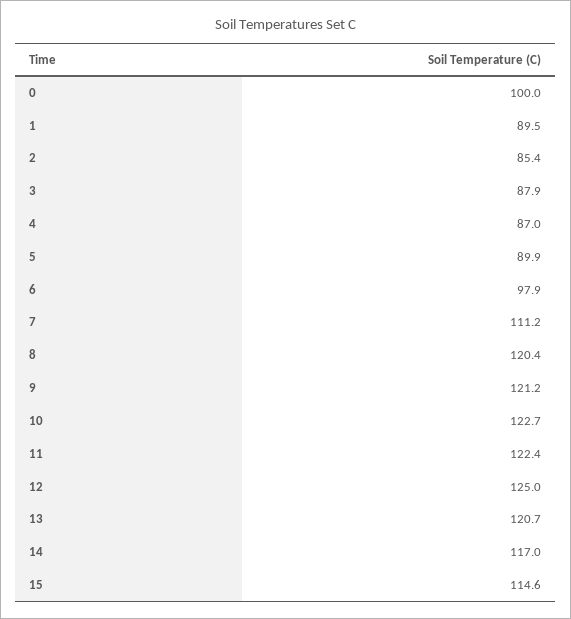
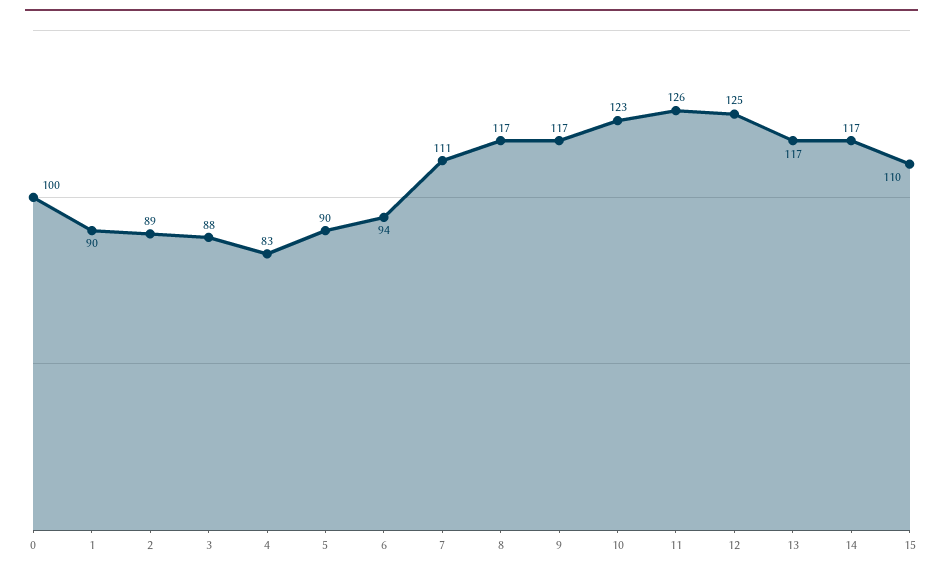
  {
    "0": 100,
    "1": 89.5,
-   "2": 85.4,
+   "2": 89,
    "3": 87.9,
-   "4": 87,
+   "4": 83,
    "5": 89.9,
-   "6": 97.9,
+   "6": 94,
    "7": 111.2,
-   "8": 120.4,
+   "8": 117,
-   "9": 121.2,
+   "9": 117,
    "10": 122.7,
-   "11": 122.4,
+   "11": 126,
    "12": 125,
-   "13": 120.7,
+   "13": 117,
    "14": 117,
-   "15": 114.6
+   "15": 110
  }

